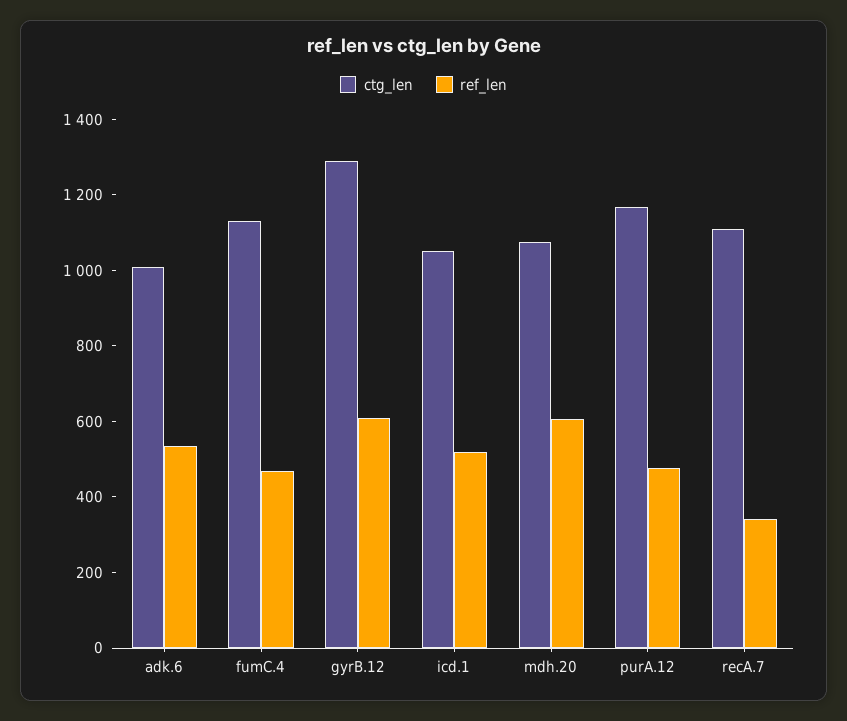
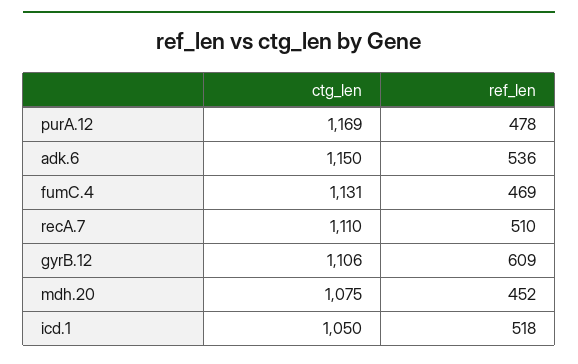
  {
    "ctg_len": {
-     "adk.6": 1000,
+     "adk.6": 1150,
      "fumC.4": 1131,
-     "gyrB.12": 1300,
+     "gyrB.12": 1106,
      "icd.1": 1050,
      "mdh.20": 1075,
      "purA.12": 1169,
      "recA.7": 1110
    },
    "ref_len": {
      "adk.6": 536,
      "fumC.4": 469,
      "gyrB.12": 609,
      "icd.1": 518,
-     "mdh.20": 600,
+     "mdh.20": 452,
      "purA.12": 478,
-     "recA.7": 350
+     "recA.7": 510
    }
  }

